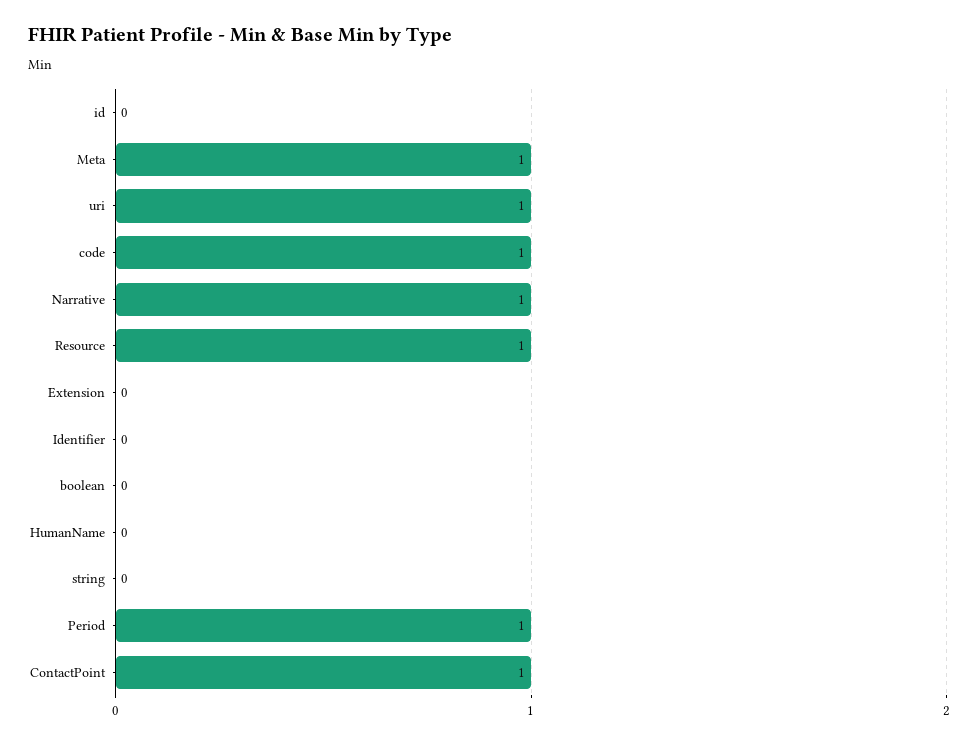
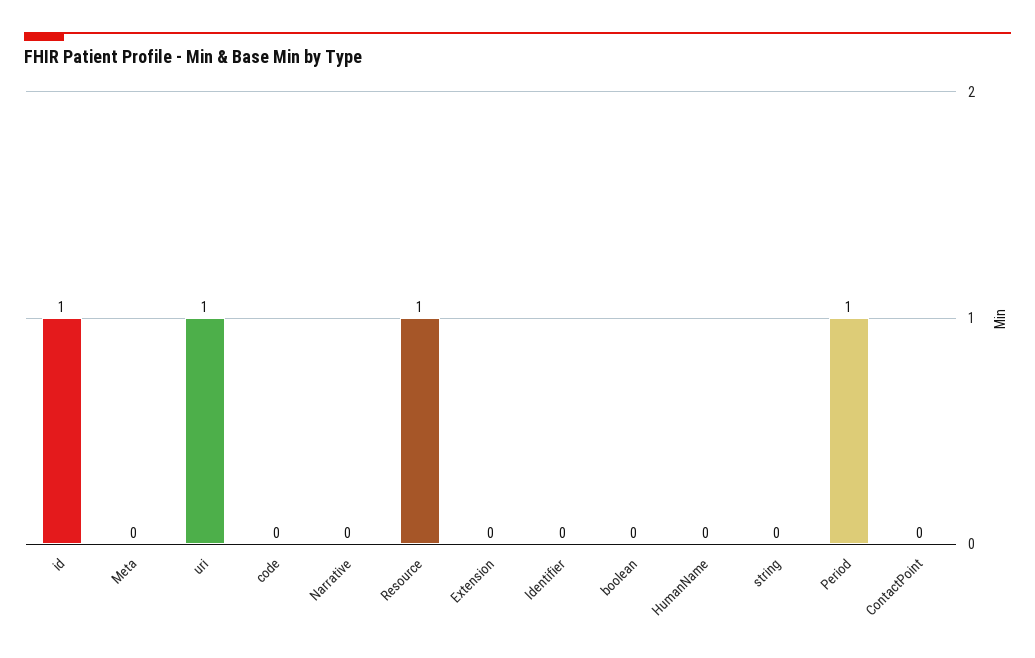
  {
-   "id": 0,
+   "id": 1,
-   "Meta": 1,
+   "Meta": 0,
    "uri": 1,
-   "code": 1,
+   "code": 0,
-   "Narrative": 1,
+   "Narrative": 0,
    "Resource": 1,
    "Extension": 0,
    "Identifier": 0,
    "boolean": 0,
    "HumanName": 0,
    "string": 0,
    "Period": 1,
-   "ContactPoint": 1
+   "ContactPoint": 0
  }

